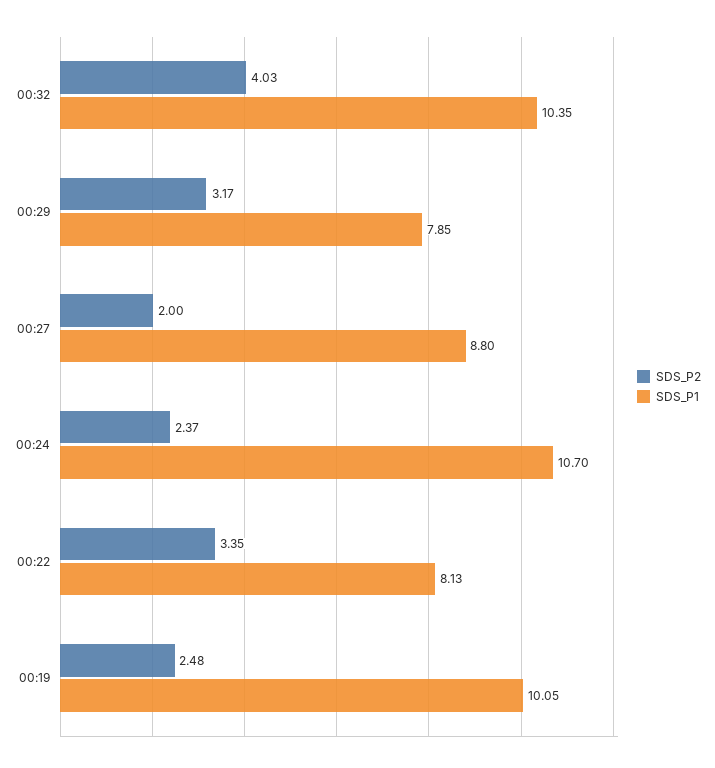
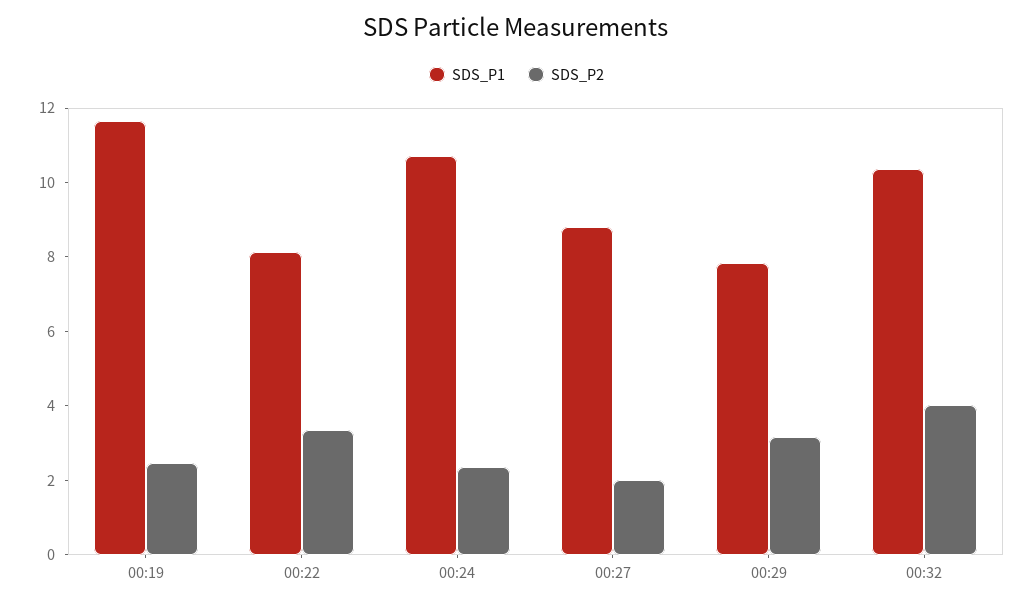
  {
    "SDS_P2": {
      "00:32": 4.03,
      "00:29": 3.17,
      "00:27": 2,
      "00:24": 2.37,
      "00:22": 3.35,
      "00:19": 2.48
    },
    "SDS_P1": {
      "00:32": 10.35,
      "00:29": 7.85,
      "00:27": 8.8,
      "00:24": 10.7,
      "00:22": 8.13,
-     "00:19": 10.05
+     "00:19": 11.5
    }
  }

